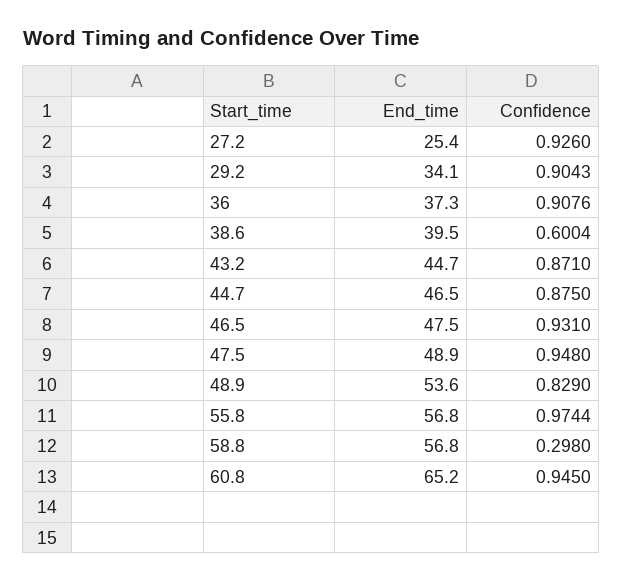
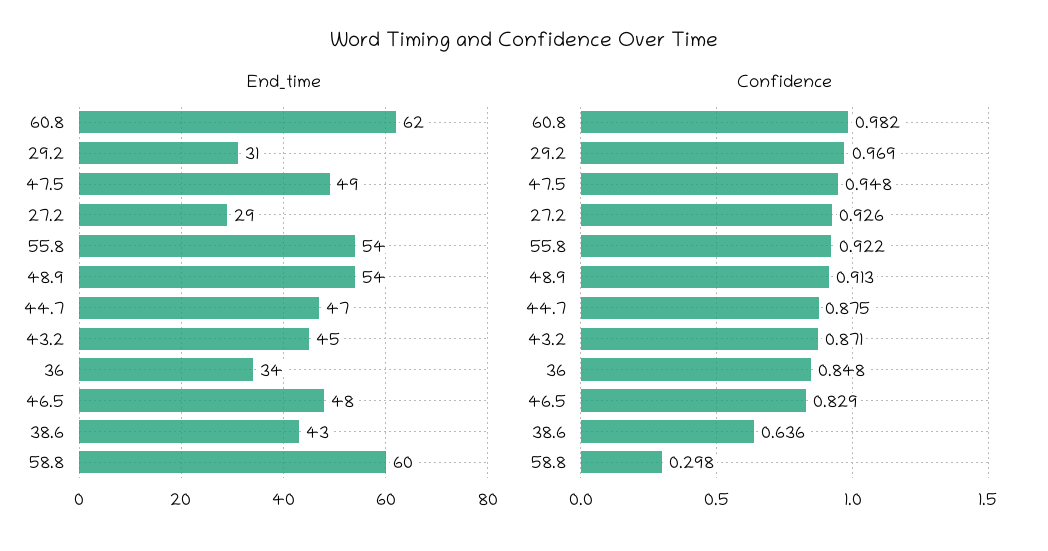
  {
    "End_time": {
-     "27.2": 25.4,
+     "27.2": 29,
-     "29.2": 34.1,
+     "29.2": 31,
-     "36": 37.3,
+     "36": 34,
-     "38.6": 39.5,
+     "38.6": 43,
      "43.2": 44.7,
      "44.7": 46.5,
      "46.5": 47.5,
      "47.5": 48.9,
      "48.9": 53.6,
-     "55.8": 56.8,
+     "55.8": 54,
-     "58.8": 56.8,
+     "58.8": 60,
-     "60.8": 65.2
+     "60.8": 62
    },
    "Confidence": {
      "27.2": 0.926,
-     "29.2": 0.9043,
+     "29.2": 0.969,
-     "36": 0.9076,
+     "36": 0.848,
-     "38.6": 0.6004,
+     "38.6": 0.636,
      "43.2": 0.871,
      "44.7": 0.875,
-     "46.5": 0.931,
+     "46.5": 0.829,
      "47.5": 0.948,
-     "48.9": 0.829,
+     "48.9": 0.913,
-     "55.8": 0.9744,
+     "55.8": 0.922,
      "58.8": 0.298,
-     "60.8": 0.945
+     "60.8": 0.982
    }
  }

